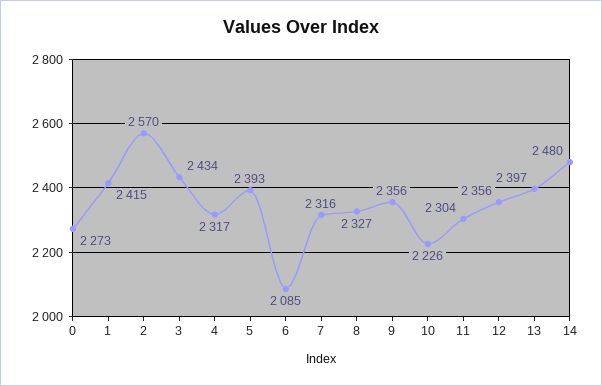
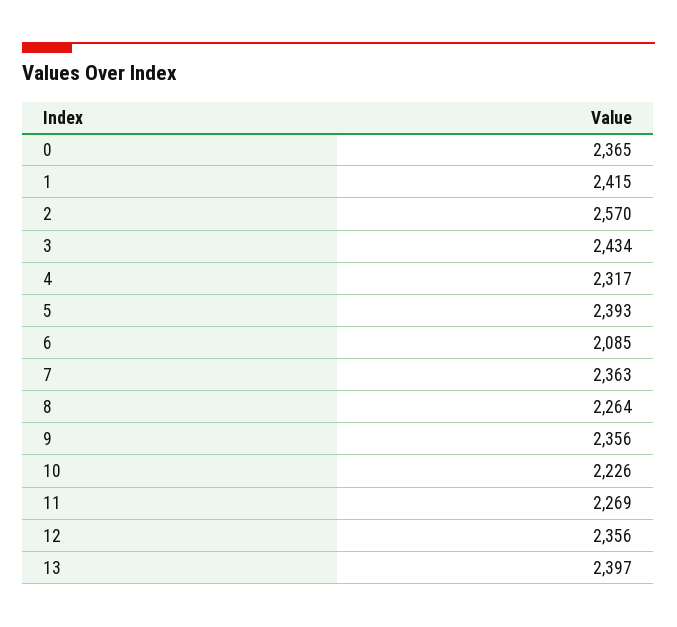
  {
-   "0": 2273,
+   "0": 2365,
    "1": 2415,
    "2": 2570,
    "3": 2434,
    "4": 2317,
    "5": 2393,
    "6": 2085,
-   "7": 2316,
+   "7": 2363,
-   "8": 2327,
+   "8": 2264,
    "9": 2356,
    "10": 2226,
-   "11": 2304,
+   "11": 2269,
    "12": 2356,
-   "13": 2397,
+   "13": 2397
-   "14": 2480
  }

